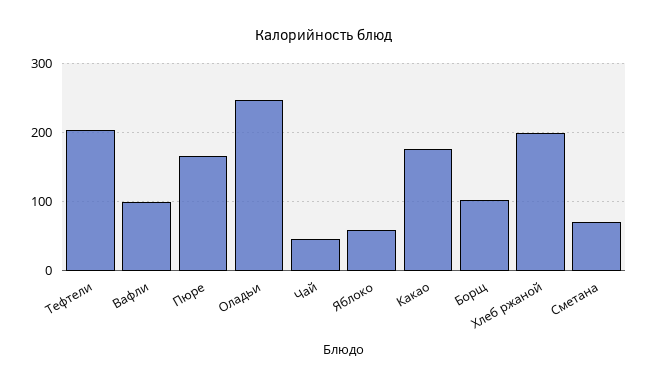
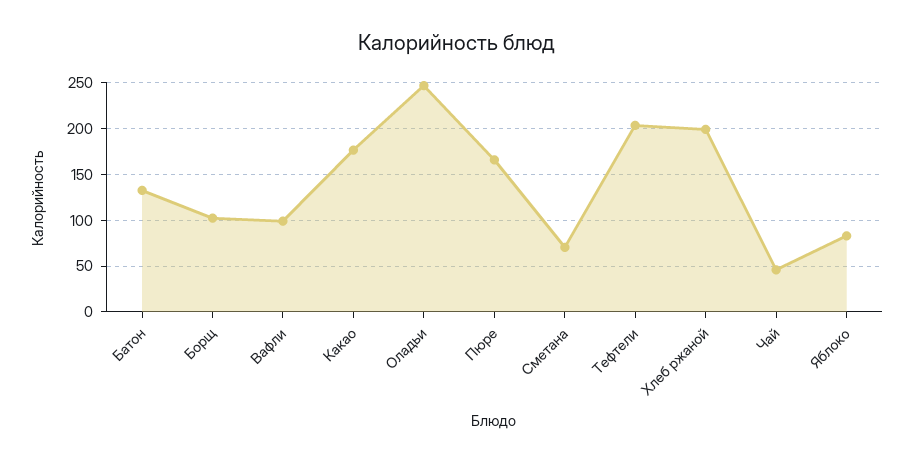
  {
    "Тефтели": 200,
    "Вафли": 100,
    "Пюре": 170,
    "Оладьи": 250,
    "Чай": 50,
-   "Яблоко": 60,
+   "Яблоко": 80,
    "Какао": 180,
    "Борщ": 100,
    "Хлеб ржаной": 200,
-   "Сметана": 70
+   "Сметана": 70,
+   "Батон": 130
  }

